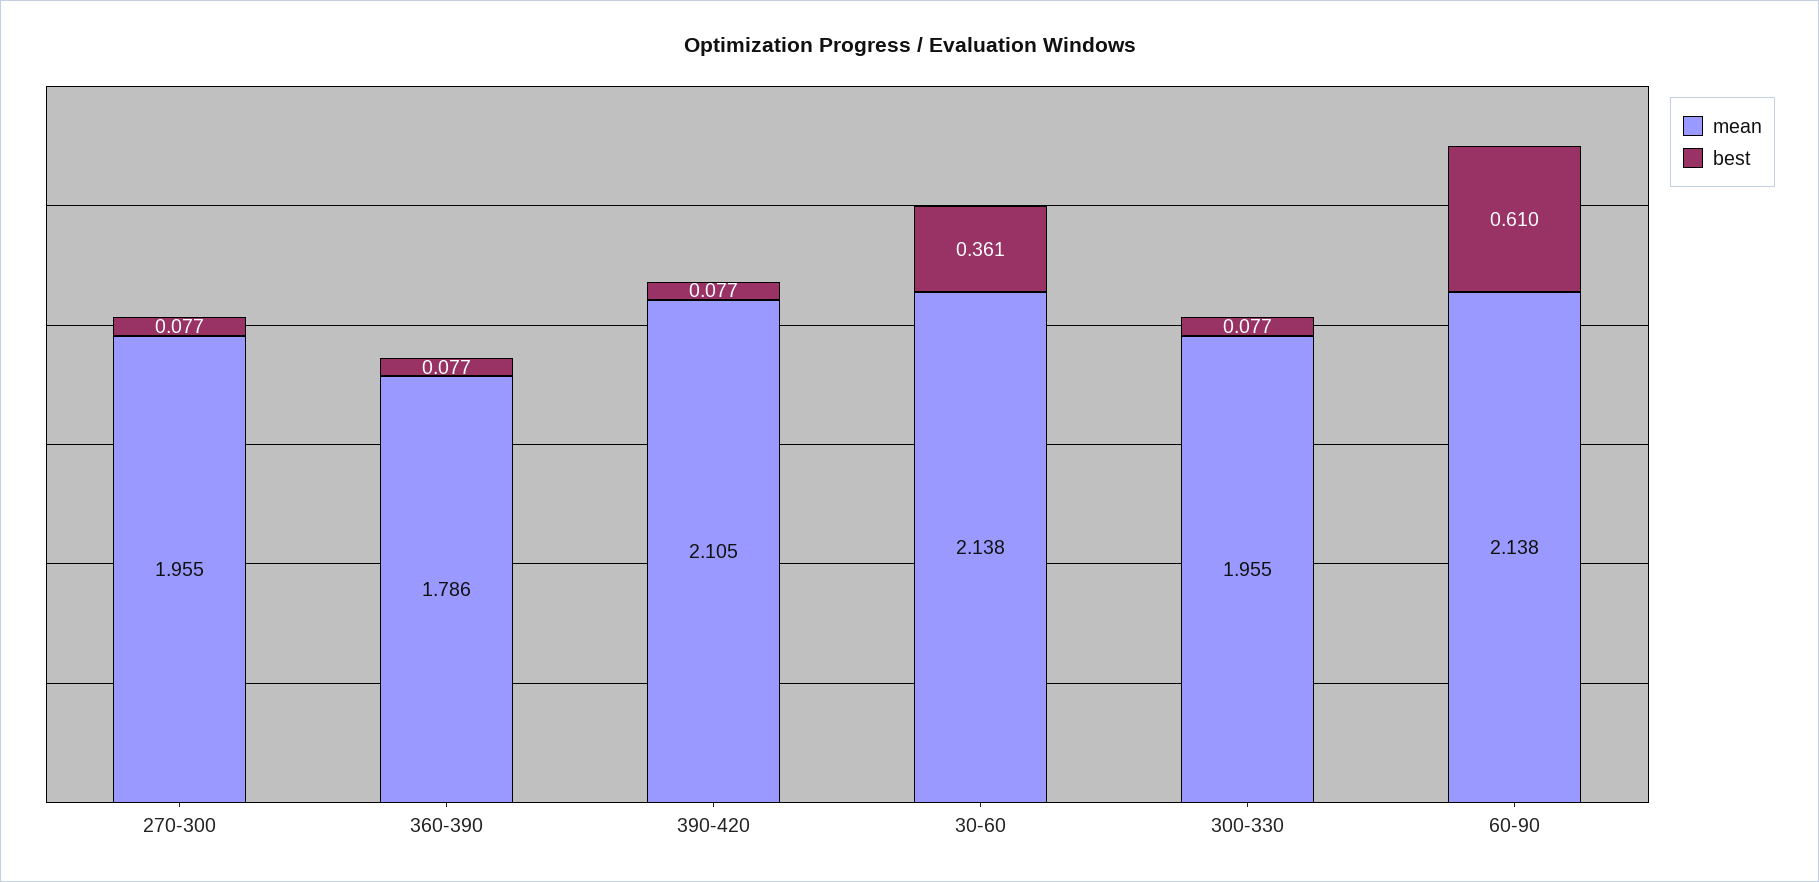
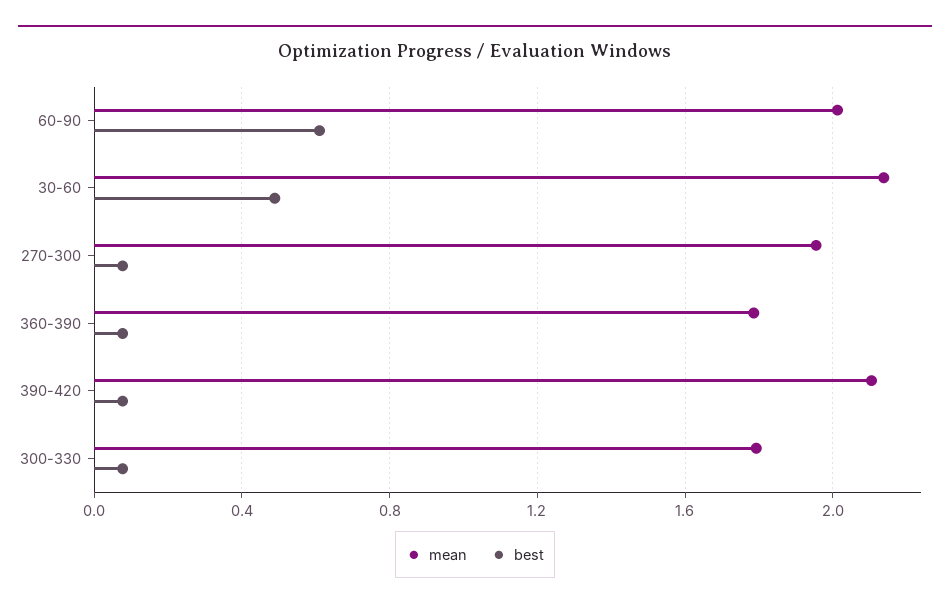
  {
    "mean": {
      "270-300": 1.955,
      "360-390": 1.786,
      "390-420": 2.105,
      "30-60": 2.138,
-     "300-330": 1.955,
+     "300-330": 1.8,
-     "60-90": 2.138
+     "60-90": 2
    },
    "best": {
      "270-300": 0.077,
      "360-390": 0.077,
      "390-420": 0.077,
-     "30-60": 0.361,
+     "30-60": 0.5,
      "300-330": 0.077,
      "60-90": 0.61
    }
  }

